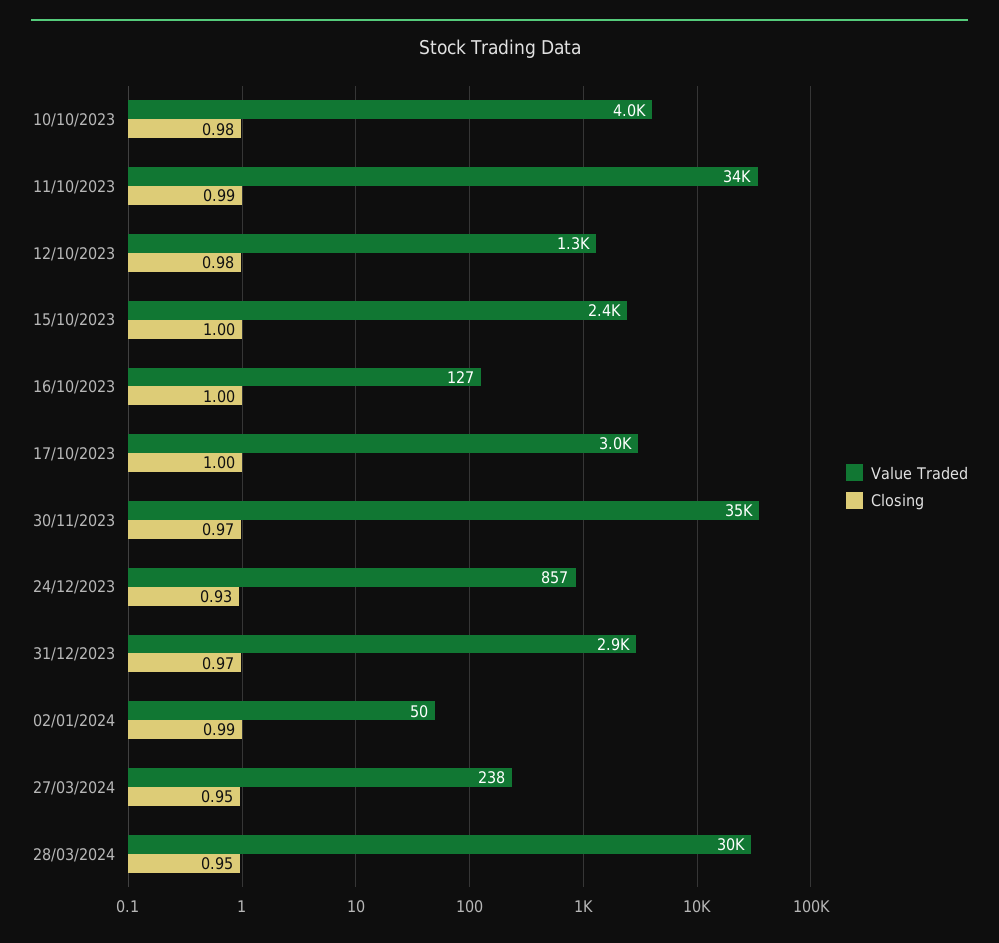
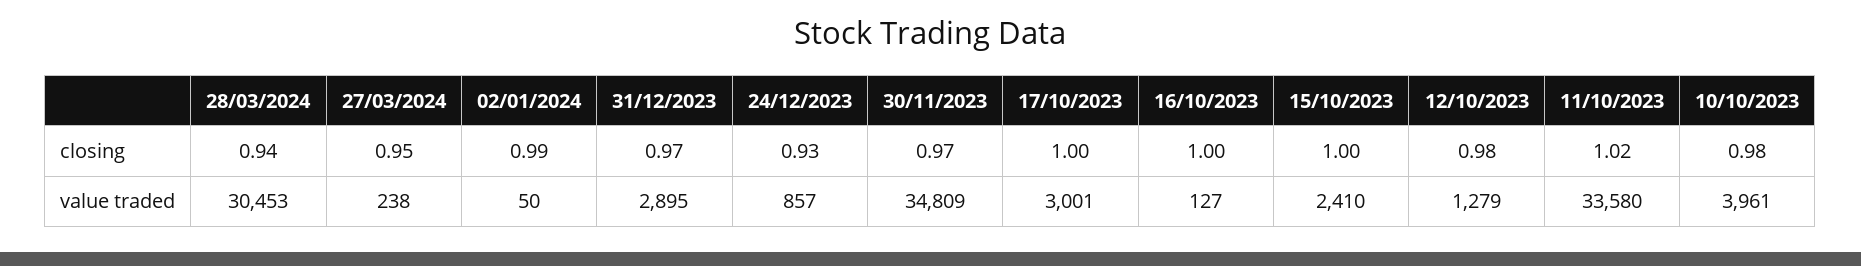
  {
    "Value Traded": {
      "10/10/2023": 3961,
      "11/10/2023": 33580,
      "12/10/2023": 1279,
      "15/10/2023": 2410,
      "16/10/2023": 127,
      "17/10/2023": 3001,
      "30/11/2023": 34809,
      "24/12/2023": 857,
      "31/12/2023": 2895,
      "02/01/2024": 50,
      "27/03/2024": 238,
      "28/03/2024": 30453
    },
    "Closing": {
      "10/10/2023": 0.98,
-     "11/10/2023": 0.99,
+     "11/10/2023": 1.02,
      "12/10/2023": 0.98,
      "15/10/2023": 1,
      "16/10/2023": 1,
      "17/10/2023": 1,
      "30/11/2023": 0.97,
      "24/12/2023": 0.93,
      "31/12/2023": 0.97,
      "02/01/2024": 0.99,
      "27/03/2024": 0.95,
-     "28/03/2024": 0.95
+     "28/03/2024": 0.94
    }
  }

